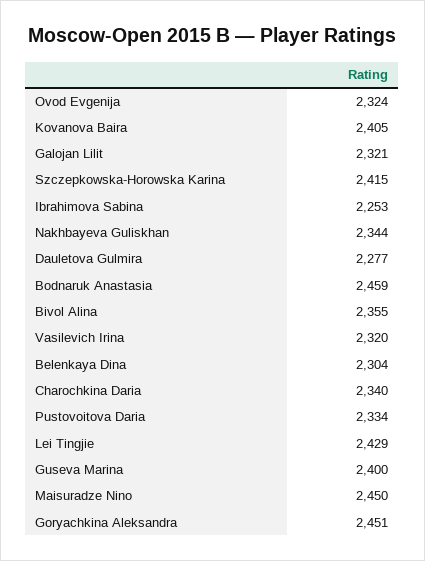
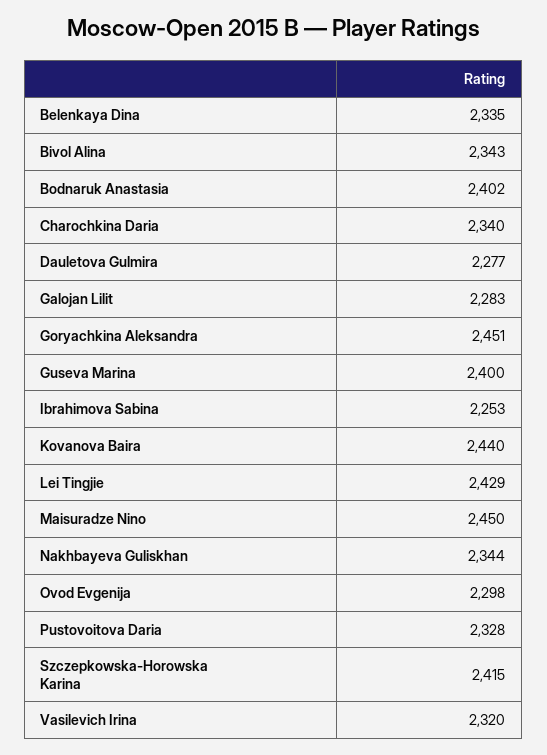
  {
-   "Ovod Evgenija": 2324,
+   "Ovod Evgenija": 2298,
-   "Kovanova Baira": 2405,
+   "Kovanova Baira": 2440,
-   "Galojan Lilit": 2321,
+   "Galojan Lilit": 2283,
    "Szczepkowska-Horowska Karina": 2415,
    "Ibrahimova Sabina": 2253,
    "Nakhbayeva Guliskhan": 2344,
    "Dauletova Gulmira": 2277,
-   "Bodnaruk Anastasia": 2459,
+   "Bodnaruk Anastasia": 2402,
-   "Bivol Alina": 2355,
+   "Bivol Alina": 2343,
    "Vasilevich Irina": 2320,
-   "Belenkaya Dina": 2304,
+   "Belenkaya Dina": 2335,
    "Charochkina Daria": 2340,
-   "Pustovoitova Daria": 2334,
+   "Pustovoitova Daria": 2328,
    "Lei Tingjie": 2429,
    "Guseva Marina": 2400,
    "Maisuradze Nino": 2450,
    "Goryachkina Aleksandra": 2451
  }

